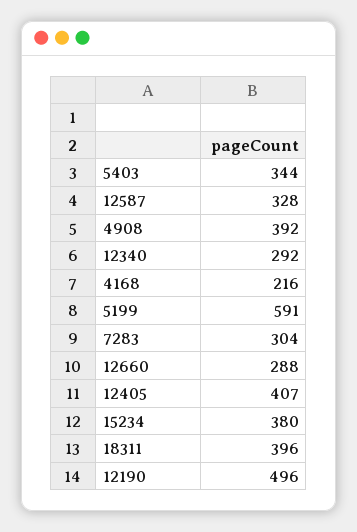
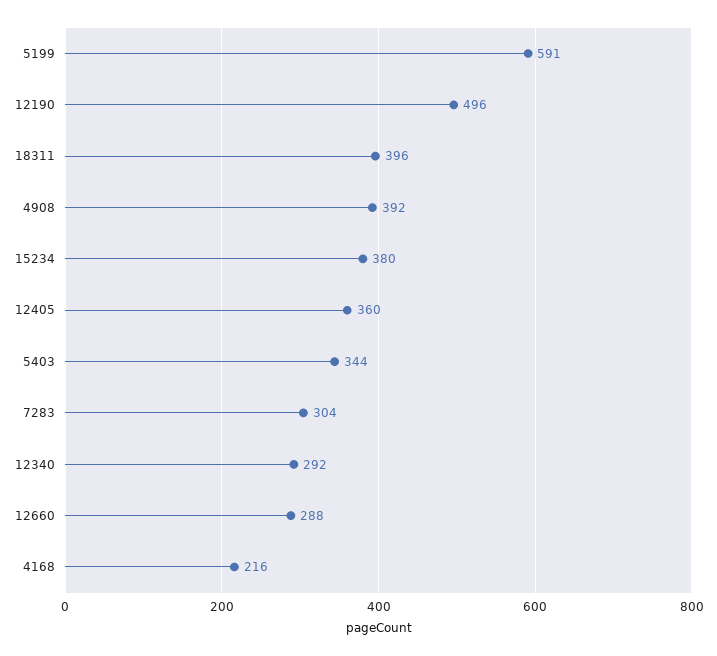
  {
    "5403": 344,
-   "12587": 328,
    "4908": 392,
    "12340": 292,
    "4168": 216,
    "5199": 591,
    "7283": 304,
    "12660": 288,
-   "12405": 407,
+   "12405": 360,
    "15234": 380,
    "18311": 396,
    "12190": 496
  }

